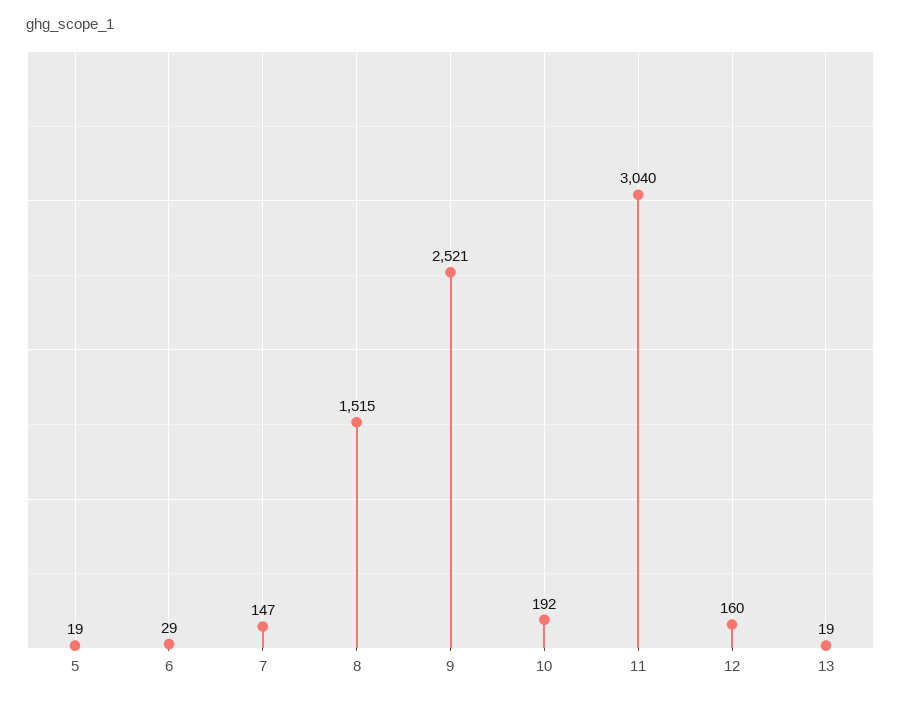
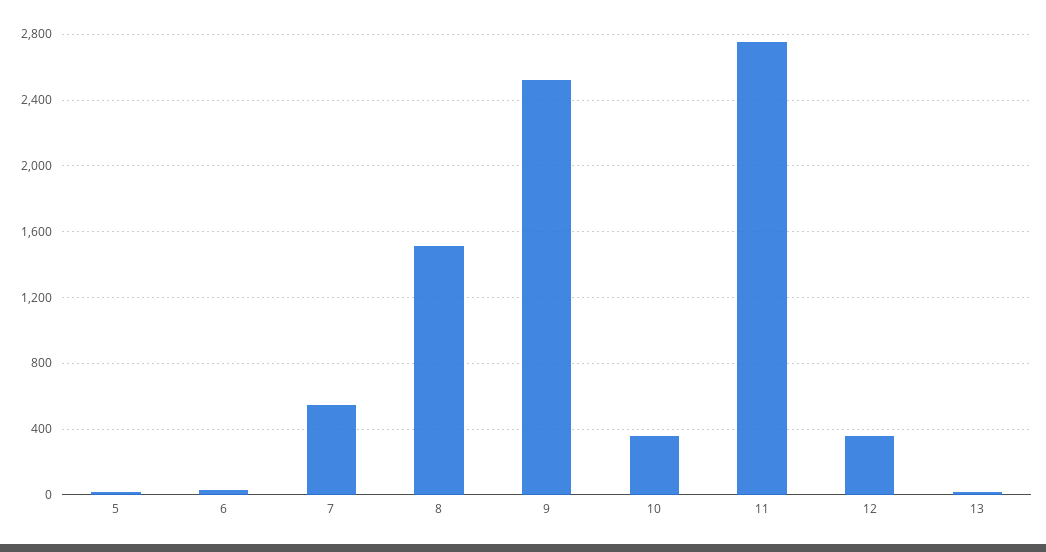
  {
    "5": 19,
    "6": 29,
-   "7": 147,
+   "7": 550,
    "8": 1515,
    "9": 2521,
-   "10": 192,
+   "10": 350,
-   "11": 3040,
+   "11": 2750,
-   "12": 160,
+   "12": 350,
    "13": 19
  }

